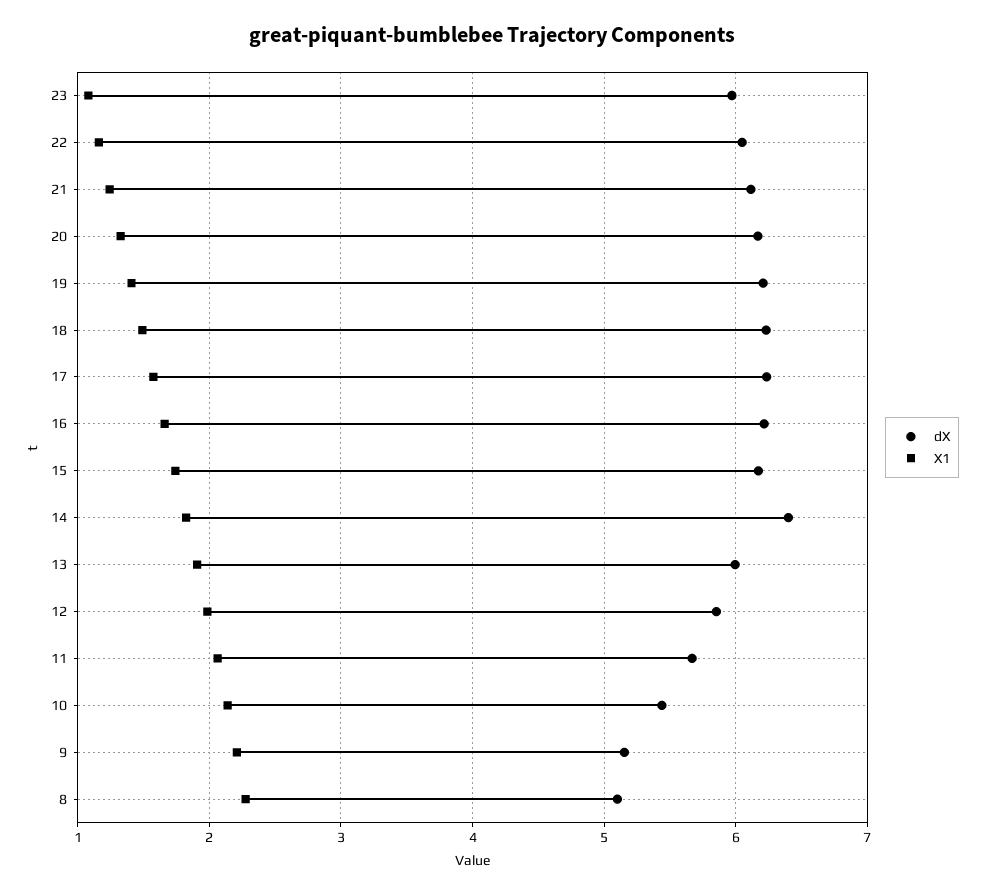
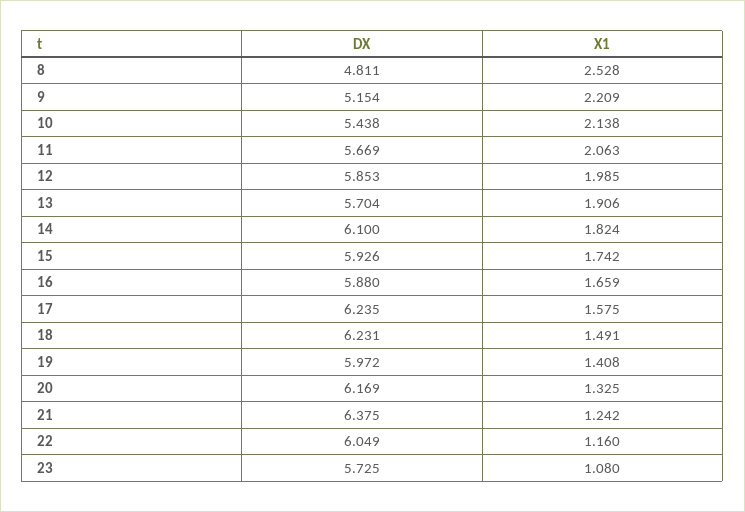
  {
    "dX": {
-     "23": 6,
+     "23": 5.725,
      "22": 6.049,
-     "21": 6.1,
+     "21": 6.375,
      "20": 6.169,
-     "19": 6.2,
+     "19": 5.972,
      "18": 6.231,
      "17": 6.235,
-     "16": 6.2,
+     "16": 5.88,
-     "15": 6.2,
+     "15": 5.926,
-     "14": 6.4,
+     "14": 6.1,
-     "13": 6,
+     "13": 5.704,
      "12": 5.853,
      "11": 5.669,
      "10": 5.438,
      "9": 5.154,
-     "8": 5.1
+     "8": 4.811
    },
    "X1": {
      "23": 1.08,
      "22": 1.16,
      "21": 1.242,
      "20": 1.325,
      "19": 1.408,
      "18": 1.491,
      "17": 1.575,
      "16": 1.659,
      "15": 1.742,
      "14": 1.824,
      "13": 1.906,
      "12": 1.985,
      "11": 2.063,
      "10": 2.138,
      "9": 2.209,
-     "8": 2.3
+     "8": 2.528
    }
  }

